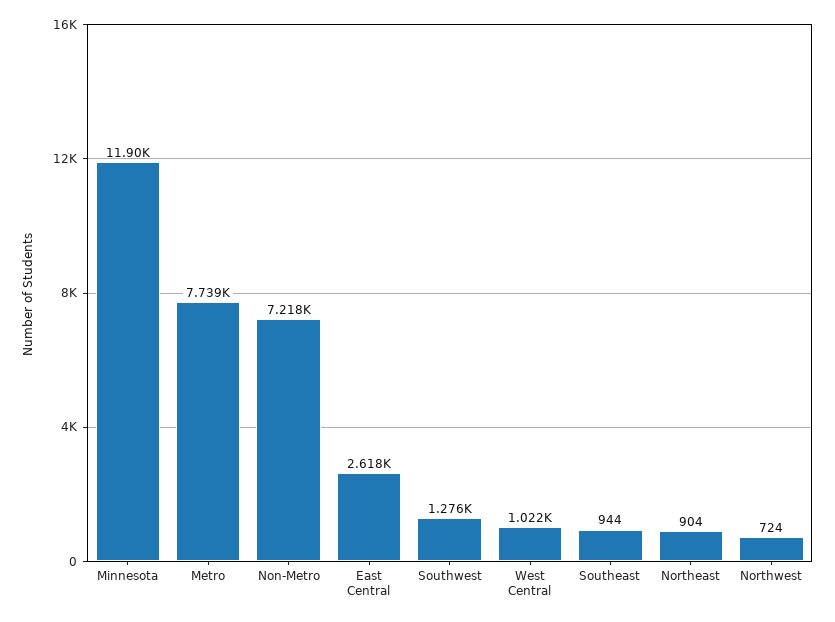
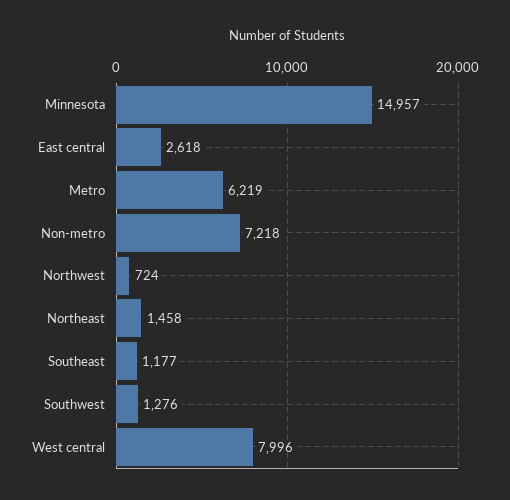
  {
-   "Minnesota": 11900,
+   "Minnesota": 14957,
-   "Metro": 7739,
+   "Metro": 6219,
    "Non-Metro": 7218,
    "East Central": 2618,
    "Southwest": 1276,
-   "West Central": 1022,
+   "West Central": 7996,
-   "Southeast": 944,
+   "Southeast": 1177,
-   "Northeast": 904,
+   "Northeast": 1458,
    "Northwest": 724
  }

